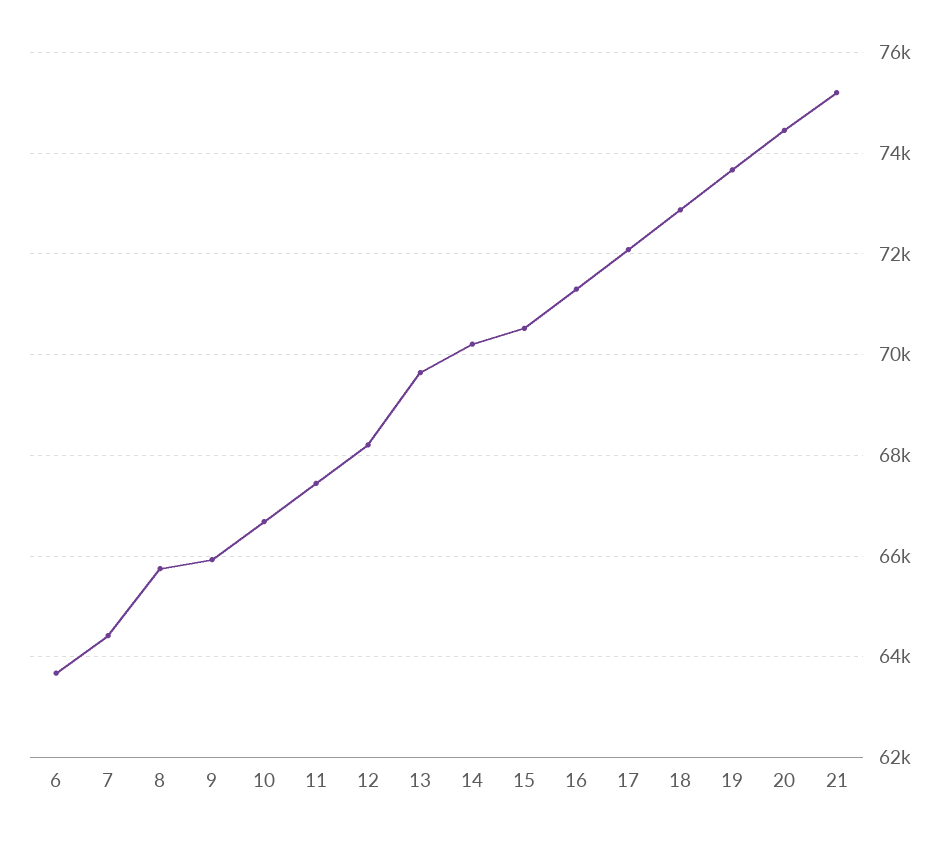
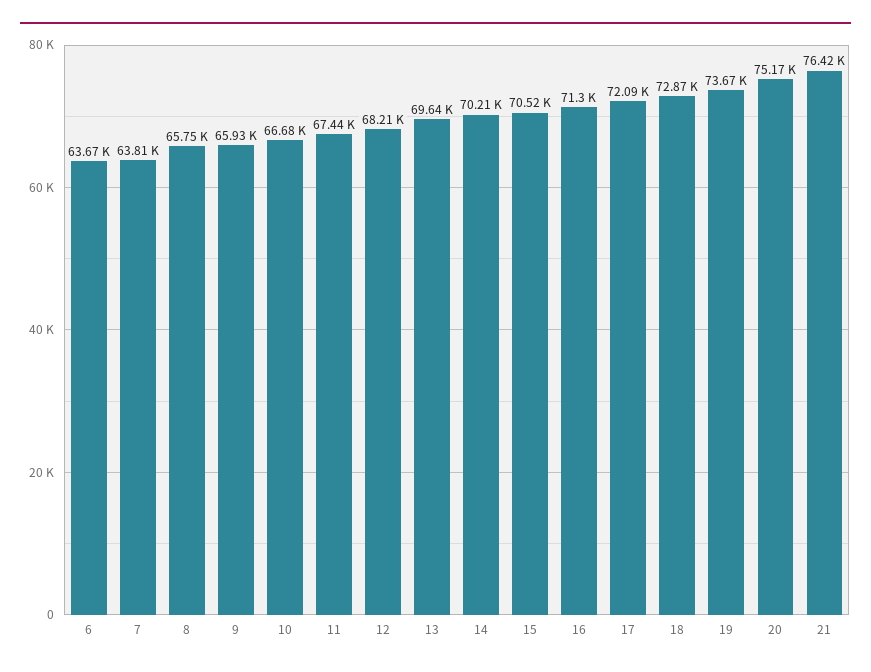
  {
    "6": 63670,
-   "7": 64400,
+   "7": 63810,
    "8": 65750,
    "9": 65930,
    "10": 66680,
    "11": 67440,
    "12": 68210,
    "13": 69640,
    "14": 70210,
    "15": 70520,
    "16": 71300,
    "17": 72090,
    "18": 72870,
    "19": 73670,
-   "20": 74400,
+   "20": 75170,
-   "21": 75200
+   "21": 76420
  }

